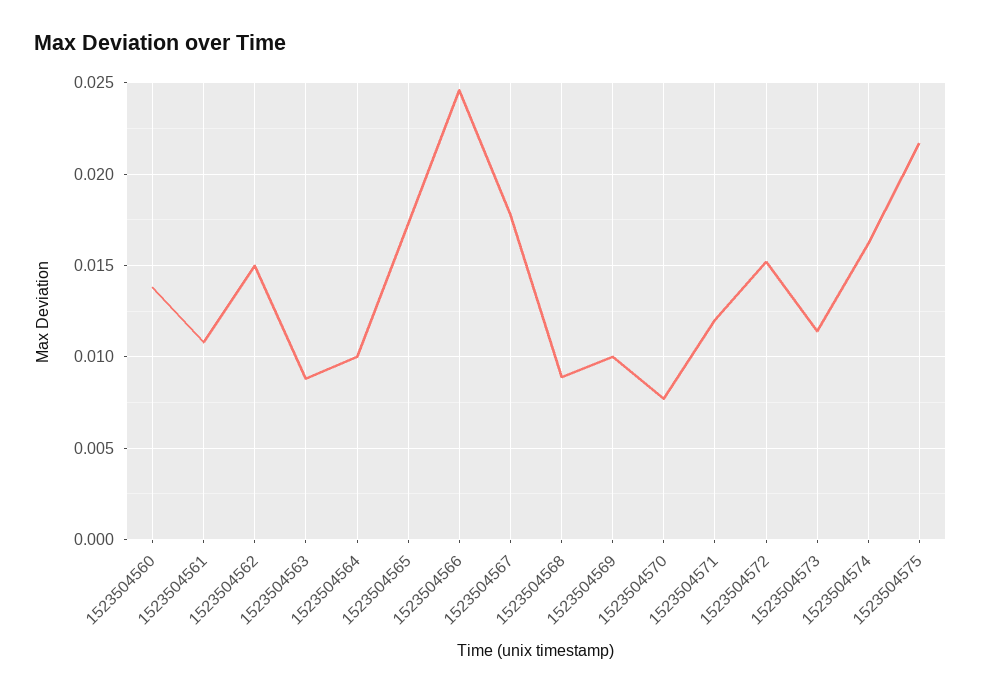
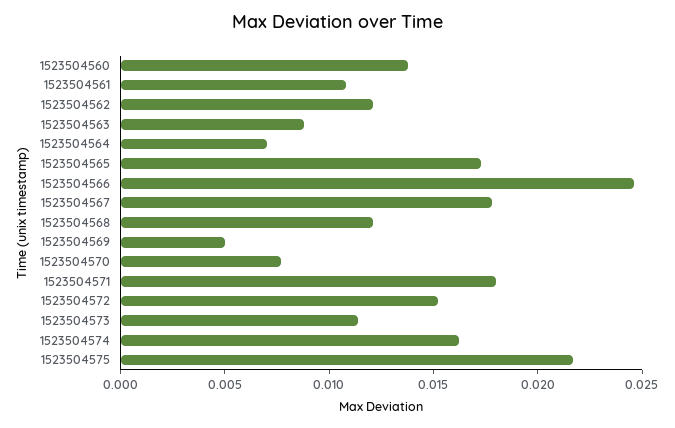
  {
    "1523504560": 0.014,
    "1523504561": 0.011,
-   "1523504562": 0.015,
+   "1523504562": 0.012,
    "1523504563": 0.009,
-   "1523504564": 0.01,
+   "1523504564": 0.007,
    "1523504565": 0.0175,
    "1523504566": 0.0245,
    "1523504567": 0.018,
-   "1523504568": 0.009,
+   "1523504568": 0.012,
-   "1523504569": 0.01,
+   "1523504569": 0.005,
    "1523504570": 0.0075,
-   "1523504571": 0.012,
+   "1523504571": 0.018,
    "1523504572": 0.015,
    "1523504573": 0.0115,
    "1523504574": 0.016,
    "1523504575": 0.0215
  }

